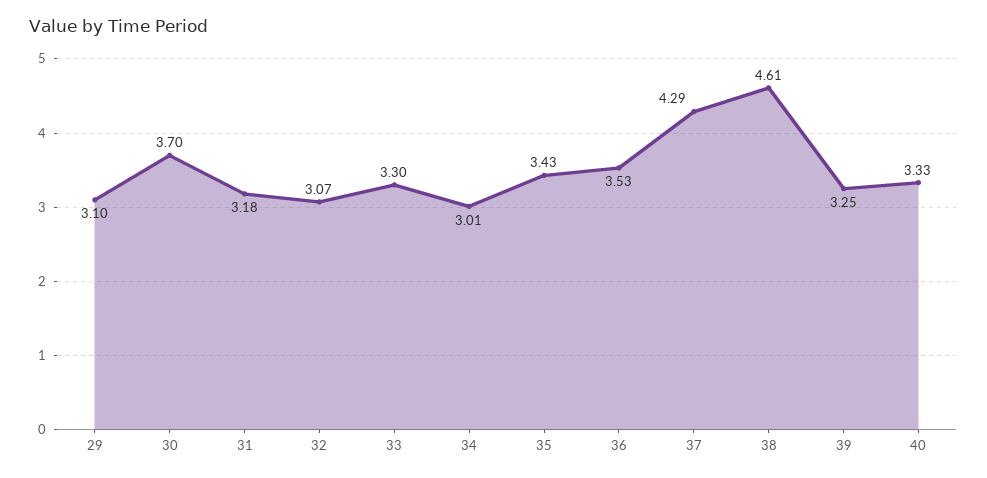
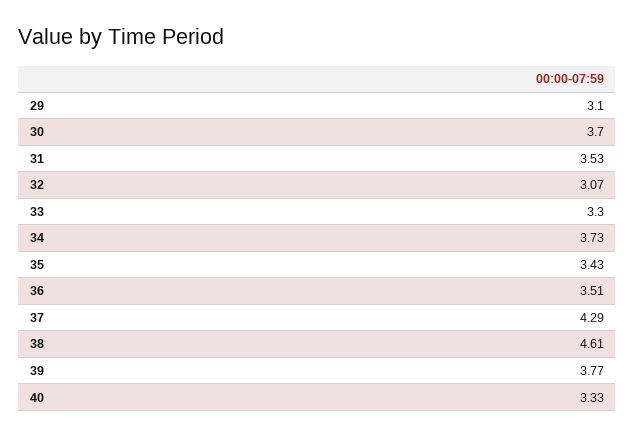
  {
    "29": 3.1,
    "30": 3.7,
-   "31": 3.18,
+   "31": 3.53,
    "32": 3.07,
    "33": 3.3,
-   "34": 3.01,
+   "34": 3.73,
    "35": 3.43,
-   "36": 3.53,
+   "36": 3.51,
    "37": 4.29,
    "38": 4.61,
-   "39": 3.25,
+   "39": 3.77,
    "40": 3.33
  }

